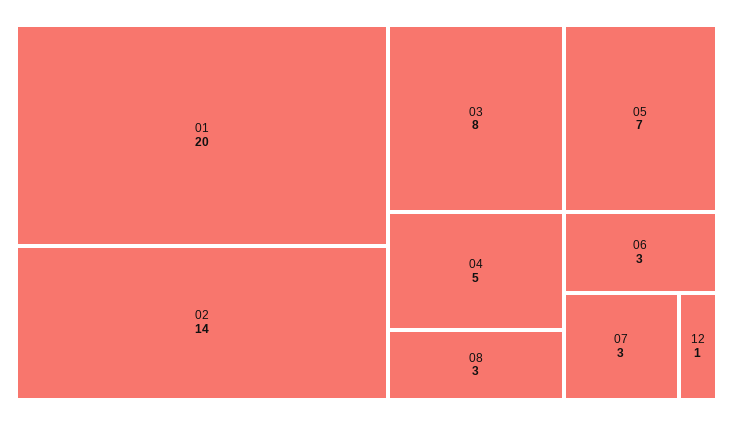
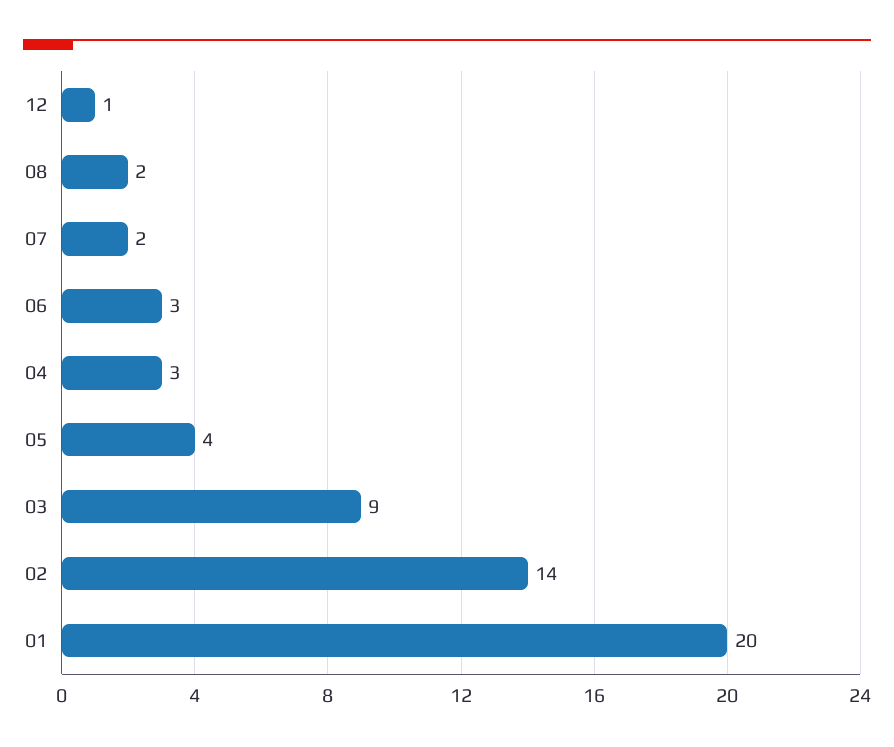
  {
    "01": 20,
    "02": 14,
-   "03": 8,
+   "03": 9,
-   "05": 7,
+   "05": 4,
-   "04": 5,
+   "04": 3,
-   "08": 3,
+   "08": 2,
    "06": 3,
-   "07": 3,
+   "07": 2,
    "12": 1
  }

